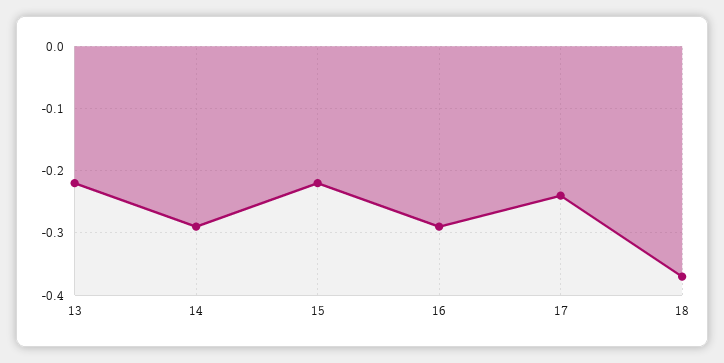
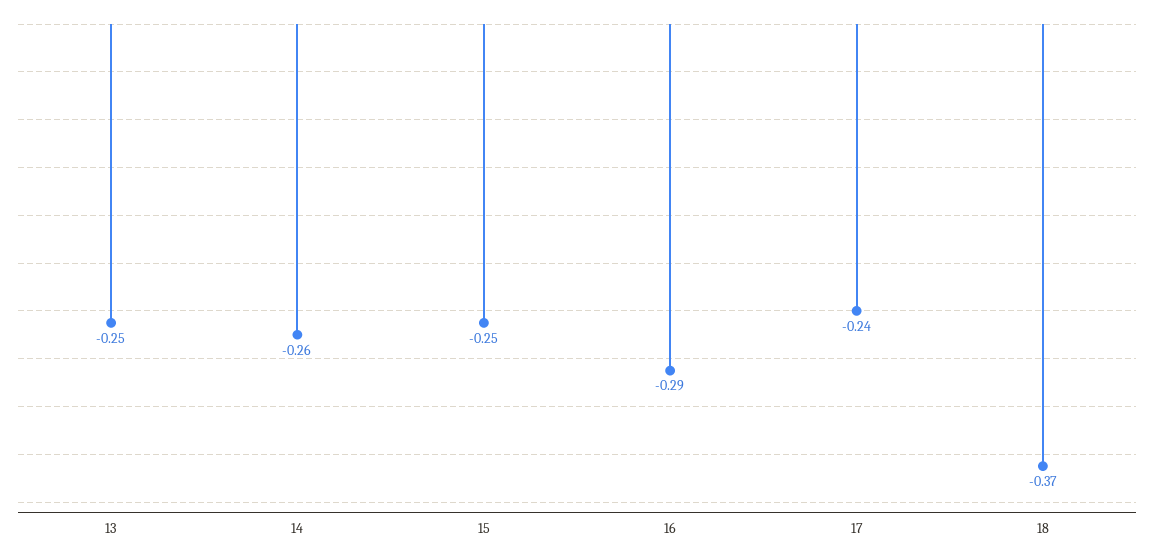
  {
-   "13": -0.22,
+   "13": -0.25,
-   "14": -0.29,
+   "14": -0.26,
-   "15": -0.22,
+   "15": -0.25,
    "16": -0.29,
    "17": -0.24,
    "18": -0.37
  }

